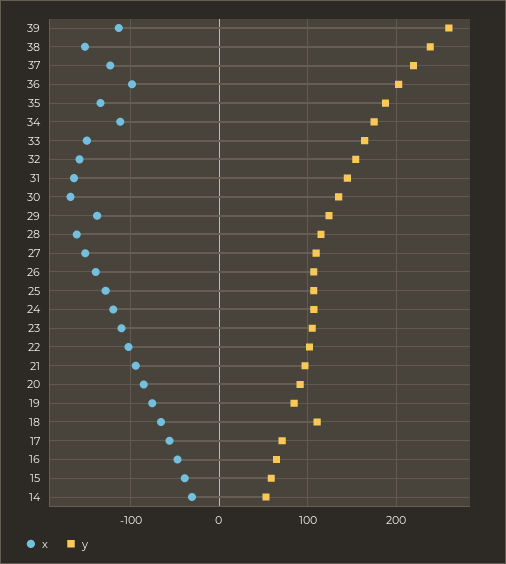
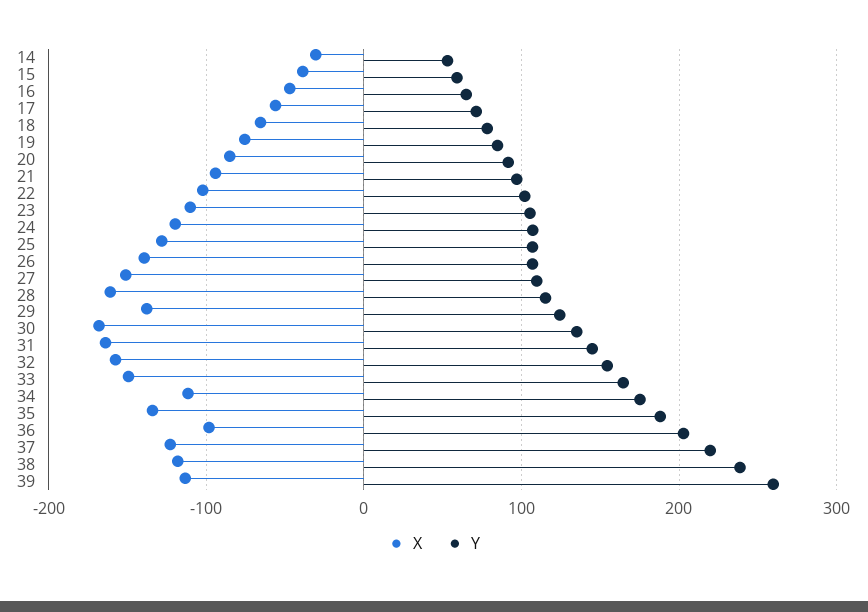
  {
    "x": {
      "39": -110,
-     "38": -150,
+     "38": -120,
      "37": -120,
      "36": -100,
      "35": -130,
      "34": -110,
      "33": -150,
      "32": -160,
      "31": -160,
      "30": -170,
      "29": -140,
      "28": -160,
      "27": -150,
      "26": -140,
      "25": -130,
      "24": -120,
      "23": -110,
      "22": -100,
      "21": -90,
      "20": -90,
      "19": -80,
      "18": -70,
      "17": -60,
      "16": -50,
      "15": -40,
      "14": -30
    },
    "y": {
      "39": 260,
      "38": 240,
      "37": 220,
      "36": 200,
      "35": 190,
      "34": 180,
      "33": 160,
      "32": 150,
      "31": 140,
      "30": 140,
      "29": 120,
      "28": 120,
      "27": 110,
      "26": 110,
      "25": 110,
      "24": 110,
      "23": 110,
      "22": 100,
      "21": 100,
      "20": 90,
      "19": 80,
-     "18": 110,
+     "18": 80,
      "17": 70,
      "16": 60,
      "15": 60,
      "14": 50
    }
  }

